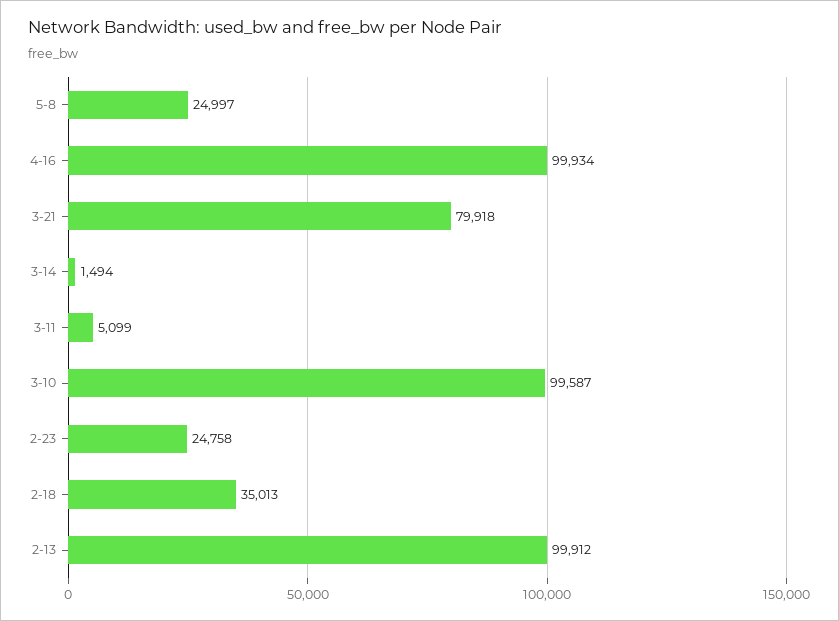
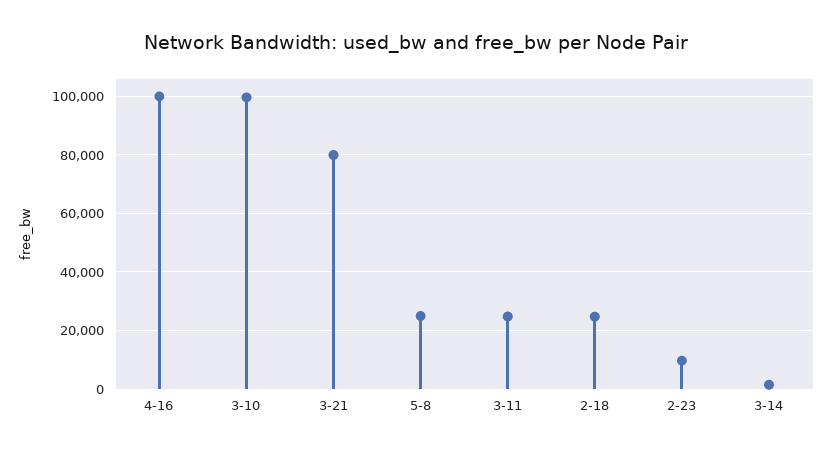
  {
    "5-8": 24997,
    "4-16": 99934,
    "3-21": 79918,
    "3-14": 1494,
-   "3-11": 5099,
+   "3-11": 25000,
    "3-10": 99587,
-   "2-23": 24758,
+   "2-23": 10000,
-   "2-18": 35013,
+   "2-18": 25000
-   "2-13": 99912
  }

